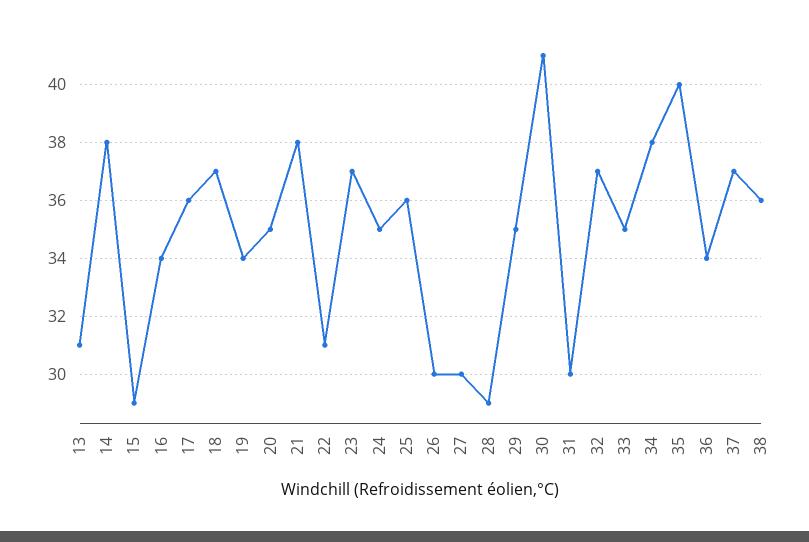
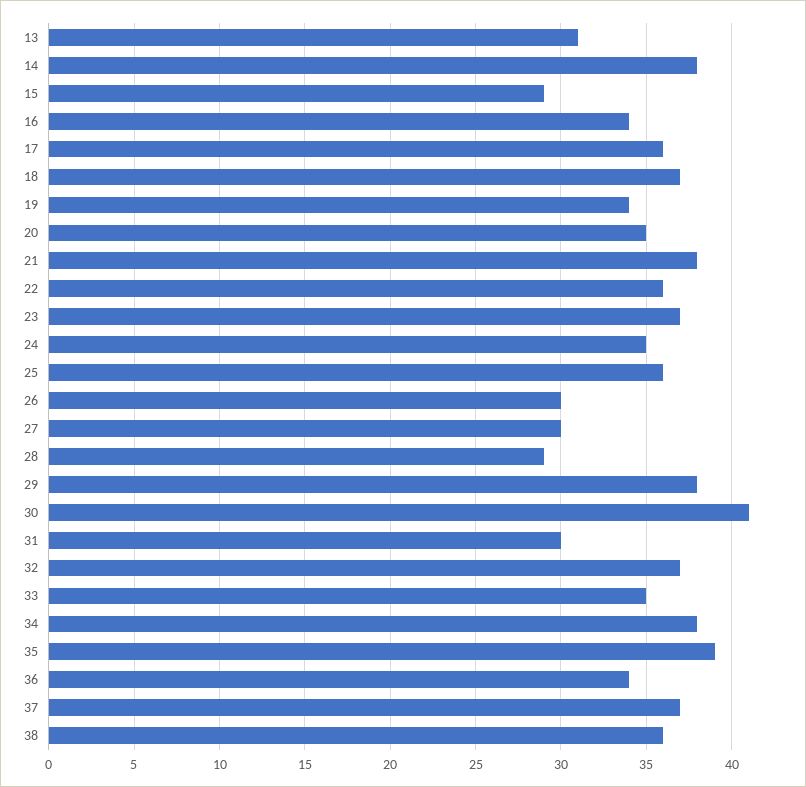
  {
    "13": 31,
    "14": 38,
    "15": 29,
    "16": 34,
    "17": 36,
    "18": 37,
    "19": 34,
    "20": 35,
    "21": 38,
-   "22": 31,
+   "22": 36,
    "23": 37,
    "24": 35,
    "25": 36,
    "26": 30,
    "27": 30,
    "28": 29,
-   "29": 35,
+   "29": 38,
    "30": 41,
    "31": 30,
    "32": 37,
    "33": 35,
    "34": 38,
-   "35": 40,
+   "35": 39,
    "36": 34,
    "37": 37,
    "38": 36
  }

